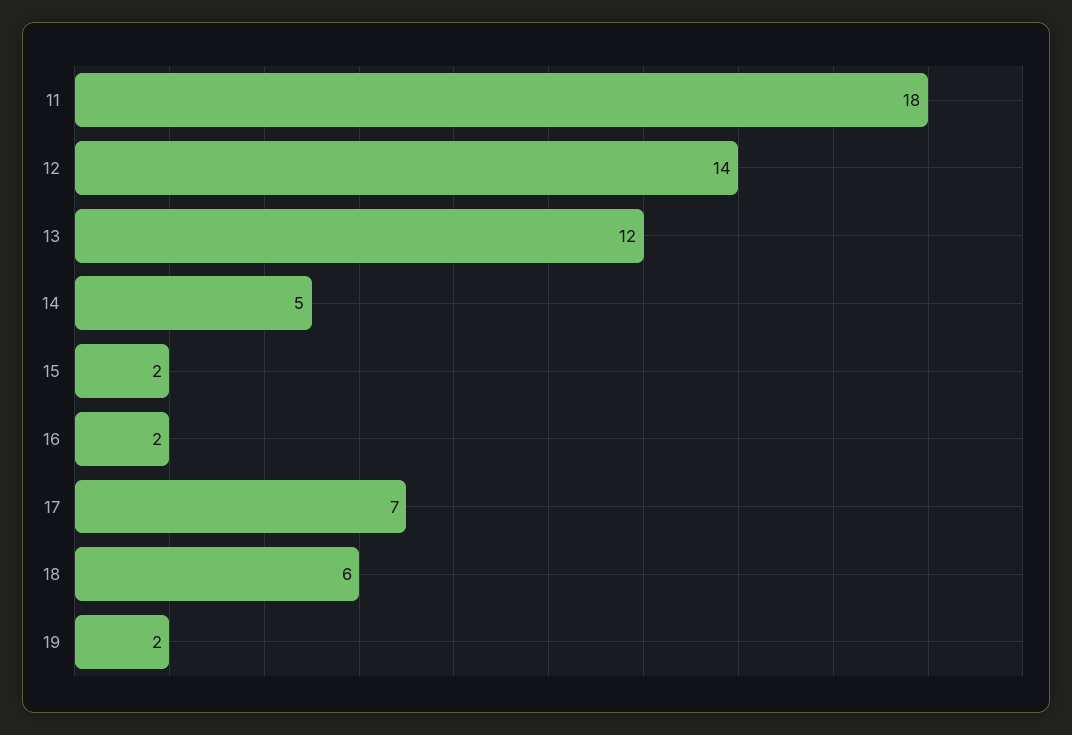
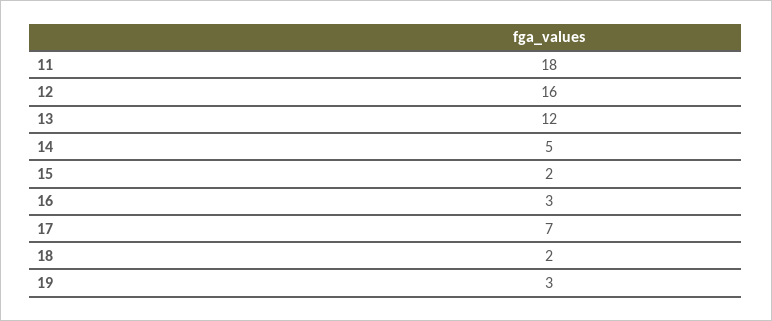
  {
    "11": 18,
-   "12": 14,
+   "12": 16,
    "13": 12,
    "14": 5,
    "15": 2,
-   "16": 2,
+   "16": 3,
    "17": 7,
-   "18": 6,
+   "18": 2,
-   "19": 2
+   "19": 3
  }

